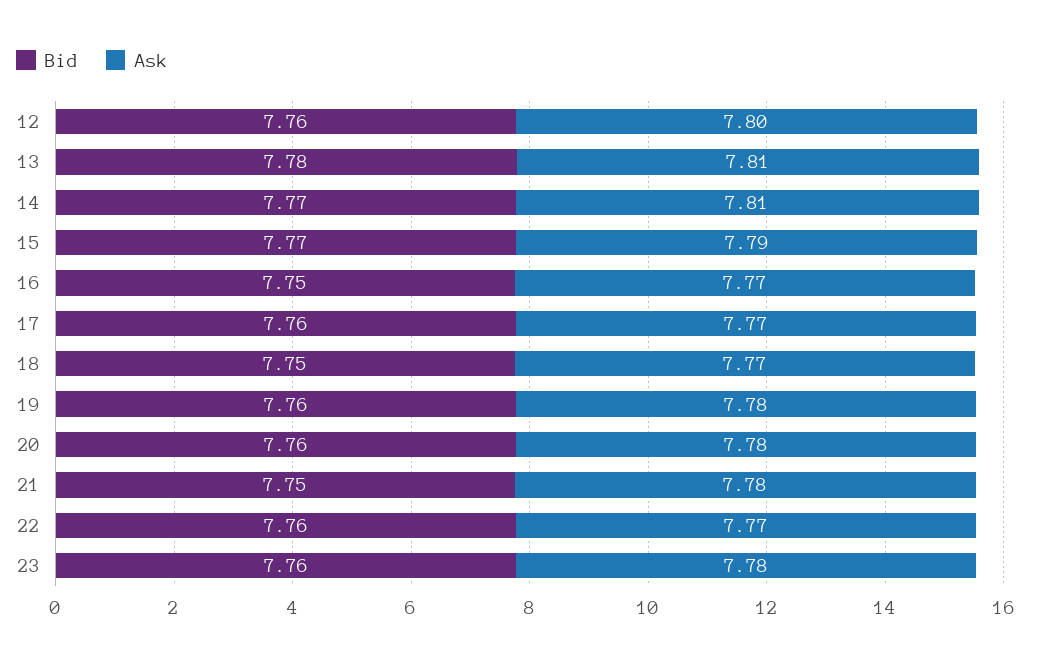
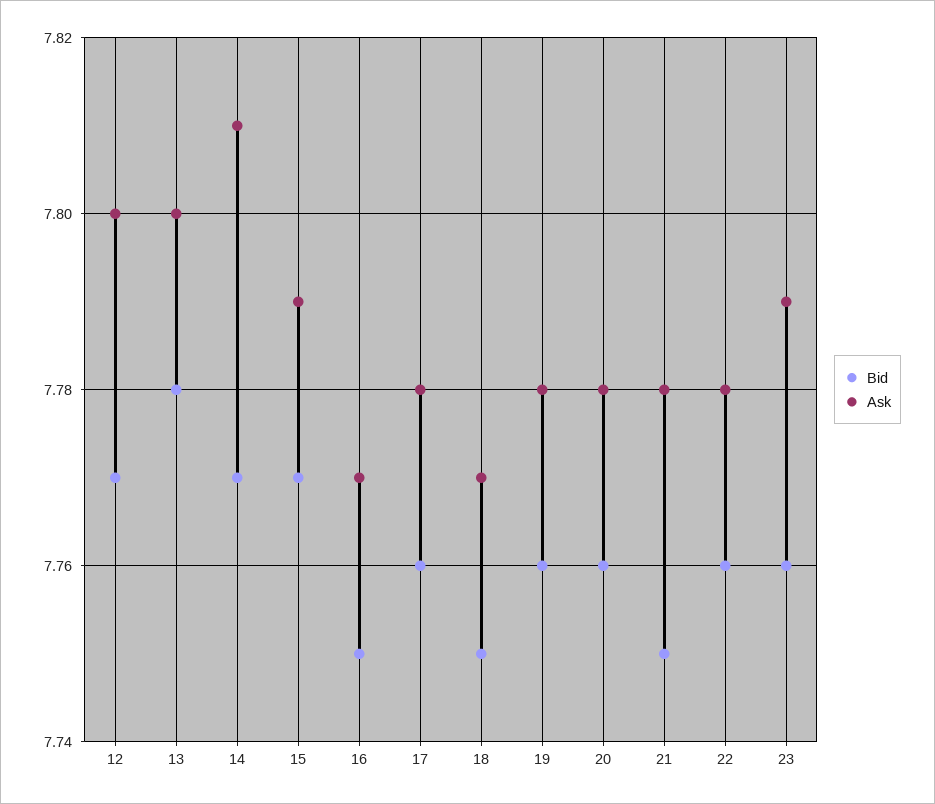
  {
    "Bid": {
-     "12": 7.76,
+     "12": 7.77,
      "13": 7.78,
      "14": 7.77,
      "15": 7.77,
      "16": 7.75,
      "17": 7.76,
      "18": 7.75,
      "19": 7.76,
      "20": 7.76,
      "21": 7.75,
      "22": 7.76,
      "23": 7.76
    },
    "Ask": {
      "12": 7.8,
-     "13": 7.81,
+     "13": 7.8,
      "14": 7.81,
      "15": 7.79,
      "16": 7.77,
-     "17": 7.77,
+     "17": 7.78,
      "18": 7.77,
      "19": 7.78,
      "20": 7.78,
      "21": 7.78,
-     "22": 7.77,
+     "22": 7.78,
-     "23": 7.78
+     "23": 7.79
    }
  }

